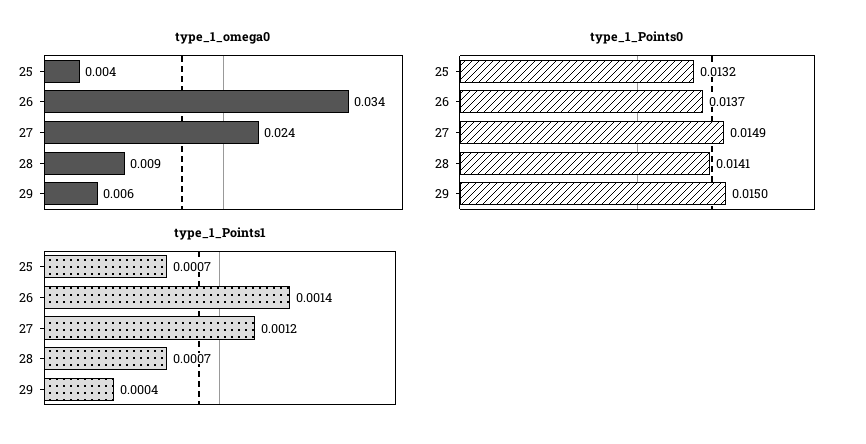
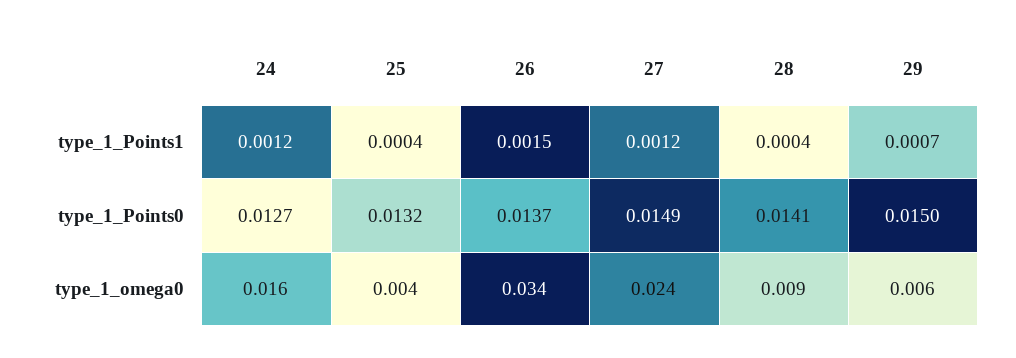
  {
    "type_1_omega0": {
      "25": 0.004,
      "26": 0.034,
      "27": 0.024,
      "28": 0.009,
-     "29": 0.006
+     "29": 0.006,
+     "24": 0.016
    },
    "type_1_Points0": {
      "25": 0.0132,
      "26": 0.0137,
      "27": 0.0149,
      "28": 0.0141,
-     "29": 0.015
+     "29": 0.015,
+     "24": 0.0127
    },
    "type_1_Points1": {
-     "25": 0.0007,
+     "25": 0.0004,
-     "26": 0.0014,
+     "26": 0.0015,
      "27": 0.0012,
-     "28": 0.0007,
+     "28": 0.0004,
-     "29": 0.0004
+     "29": 0.0007,
+     "24": 0.0012
    }
  }

